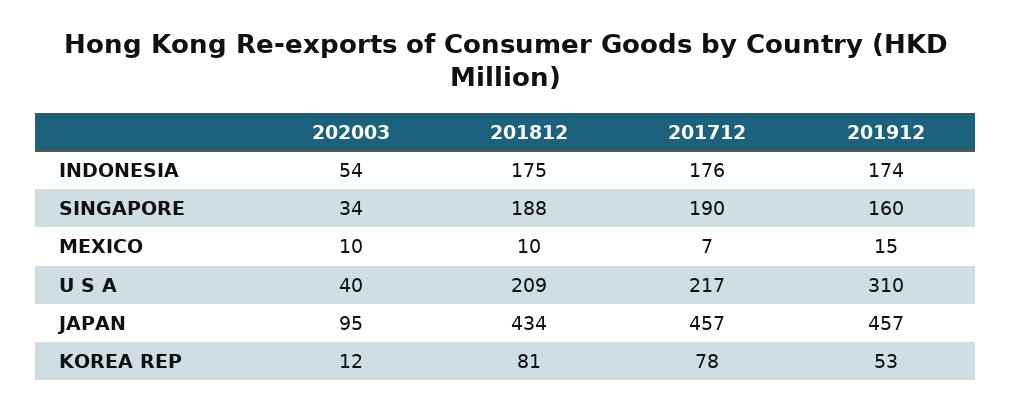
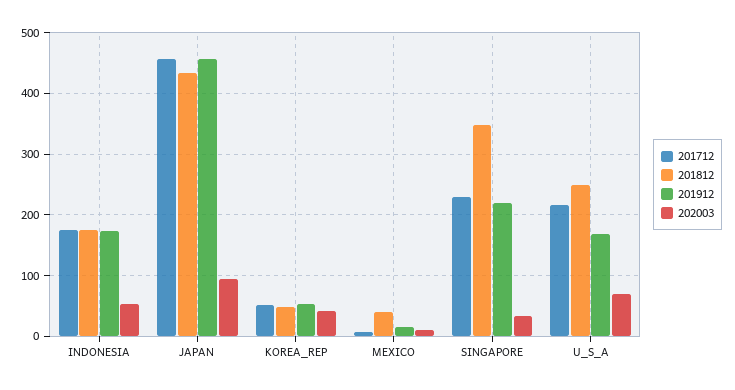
  {
    "202003": {
      "INDONESIA": 54,
      "SINGAPORE": 34,
      "MEXICO": 10,
-     "U S A": 40,
+     "U S A": 70,
      "JAPAN": 95,
-     "KOREA REP": 12
+     "KOREA REP": 40
    },
    "201812": {
      "INDONESIA": 175,
-     "SINGAPORE": 188,
+     "SINGAPORE": 350,
-     "MEXICO": 10,
+     "MEXICO": 40,
-     "U S A": 209,
+     "U S A": 250,
      "JAPAN": 434,
-     "KOREA REP": 81
+     "KOREA REP": 50
    },
    "201712": {
      "INDONESIA": 176,
-     "SINGAPORE": 190,
+     "SINGAPORE": 230,
      "MEXICO": 7,
      "U S A": 217,
      "JAPAN": 457,
-     "KOREA REP": 78
+     "KOREA REP": 50
    },
    "201912": {
      "INDONESIA": 174,
-     "SINGAPORE": 160,
+     "SINGAPORE": 220,
      "MEXICO": 15,
-     "U S A": 310,
+     "U S A": 170,
      "JAPAN": 457,
      "KOREA REP": 53
    }
  }

